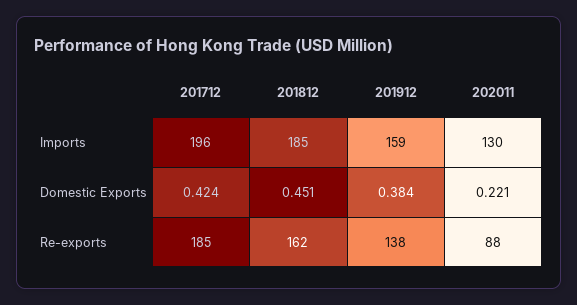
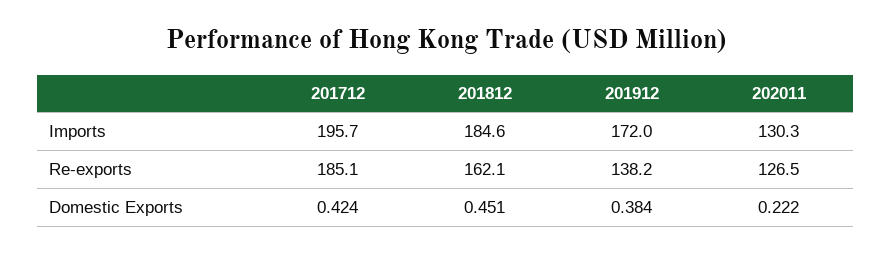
  {
    "201712": {
      "Imports": 195.7,
      "Domestic Exports": 0.424,
      "Re-exports": 185.1
    },
    "201812": {
      "Imports": 184.6,
      "Domestic Exports": 0.451,
      "Re-exports": 162.1
    },
    "201912": {
-     "Imports": 159,
+     "Imports": 172,
      "Domestic Exports": 0.384,
      "Re-exports": 138.2
    },
    "202011": {
      "Imports": 130.3,
-     "Domestic Exports": 0.221,
+     "Domestic Exports": 0.222,
-     "Re-exports": 88
+     "Re-exports": 126.5
    }
  }

